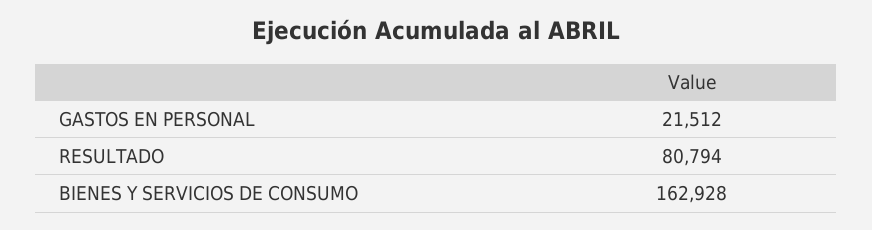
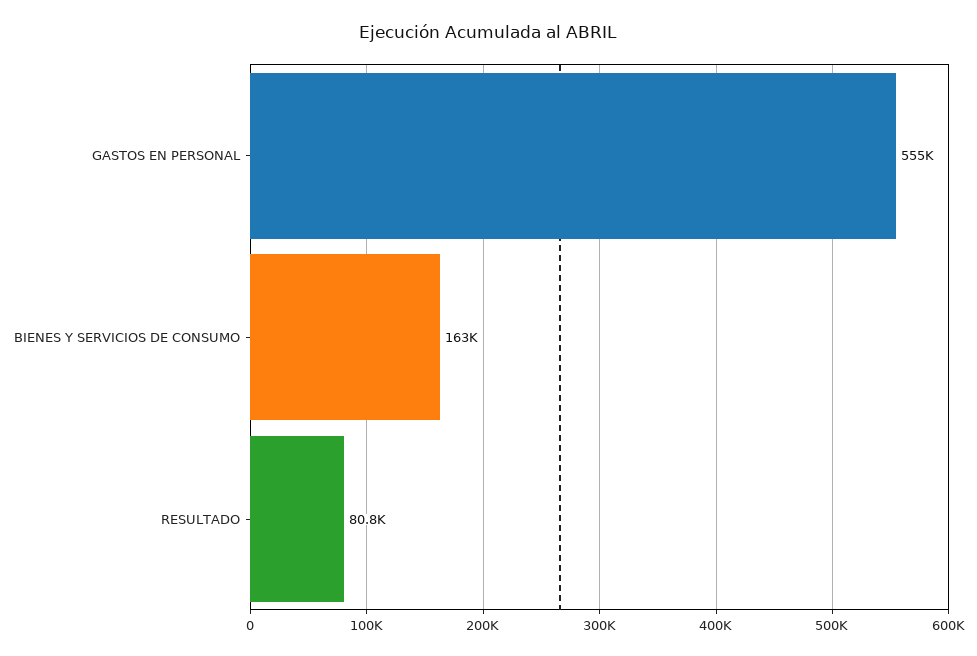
  {
-   "GASTOS EN PERSONAL": 21512,
+   "GASTOS EN PERSONAL": 555000,
    "RESULTADO": 80794,
    "BIENES Y SERVICIOS DE CONSUMO": 162928
  }

